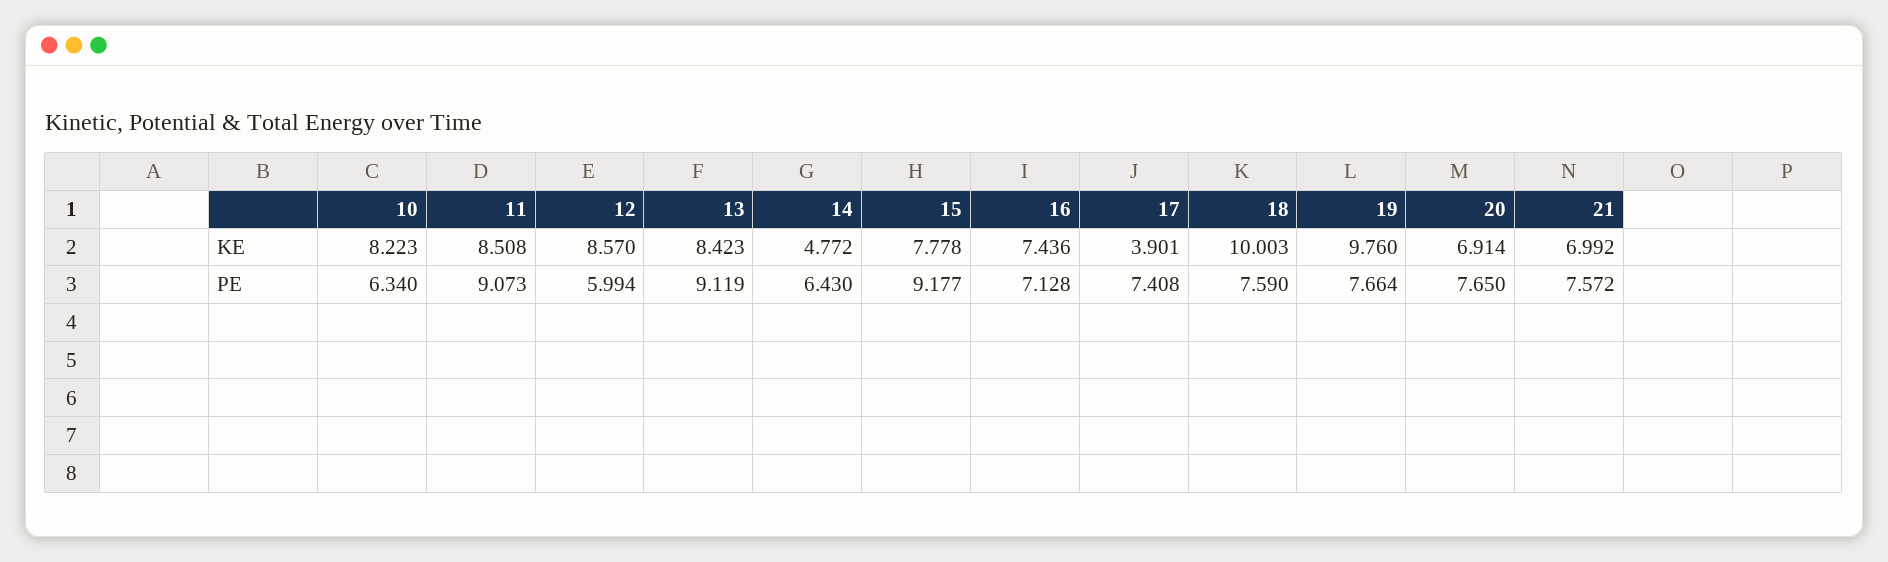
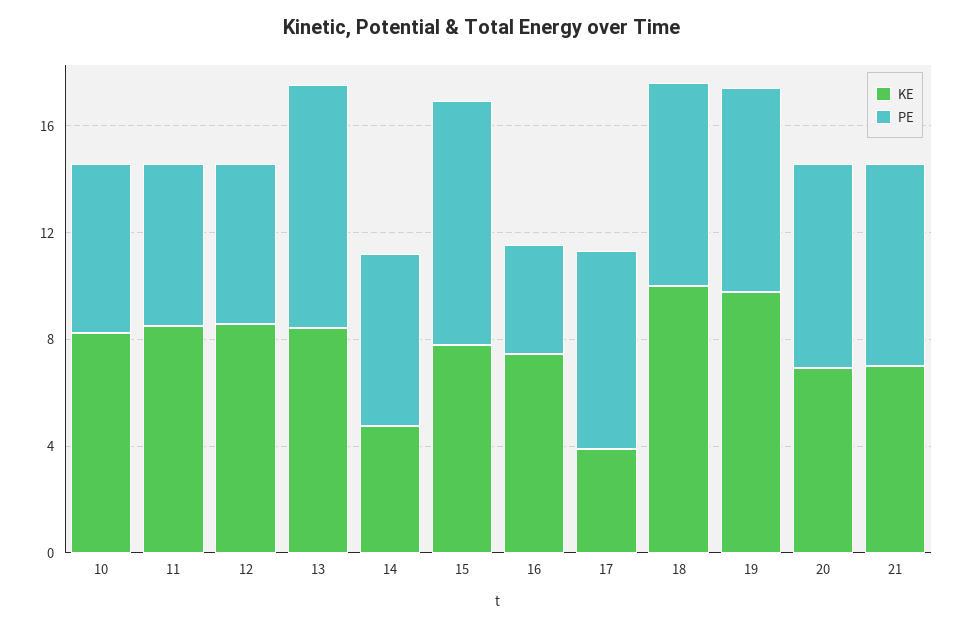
  {
    "KE": {
      "10": 8.223,
      "11": 8.508,
      "12": 8.57,
      "13": 8.423,
      "14": 4.772,
      "15": 7.778,
      "16": 7.436,
      "17": 3.901,
      "18": 10.003,
      "19": 9.76,
      "20": 6.914,
      "21": 6.992
    },
    "PE": {
      "10": 6.34,
-     "11": 9.073,
+     "11": 6,
      "12": 5.994,
      "13": 9.119,
      "14": 6.43,
      "15": 9.177,
-     "16": 7.128,
+     "16": 4,
      "17": 7.408,
      "18": 7.59,
      "19": 7.664,
      "20": 7.65,
      "21": 7.572
    }
  }

